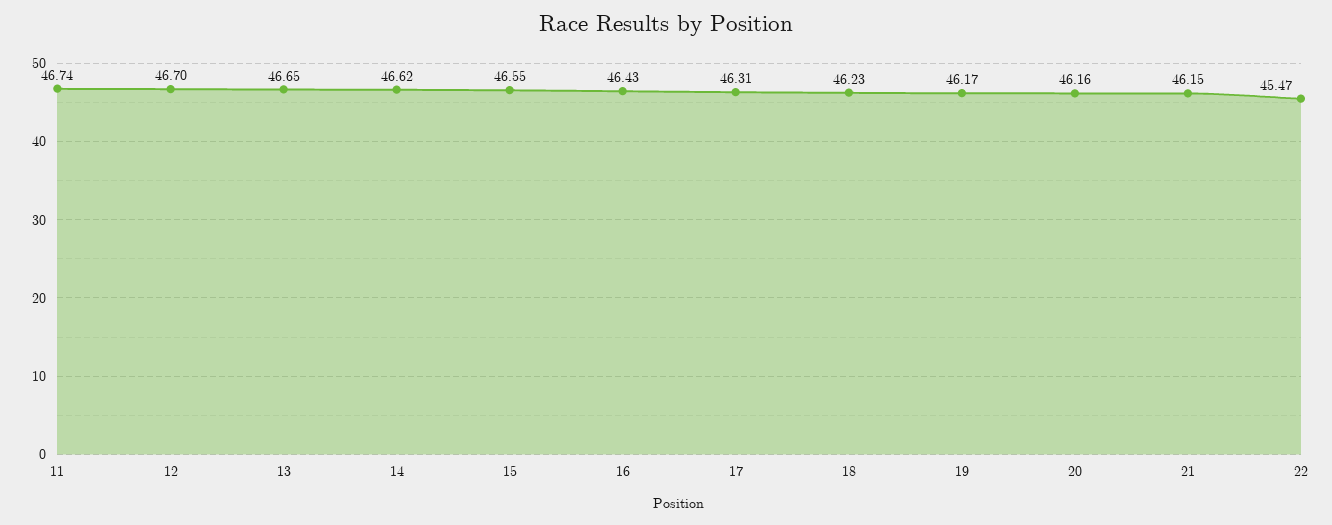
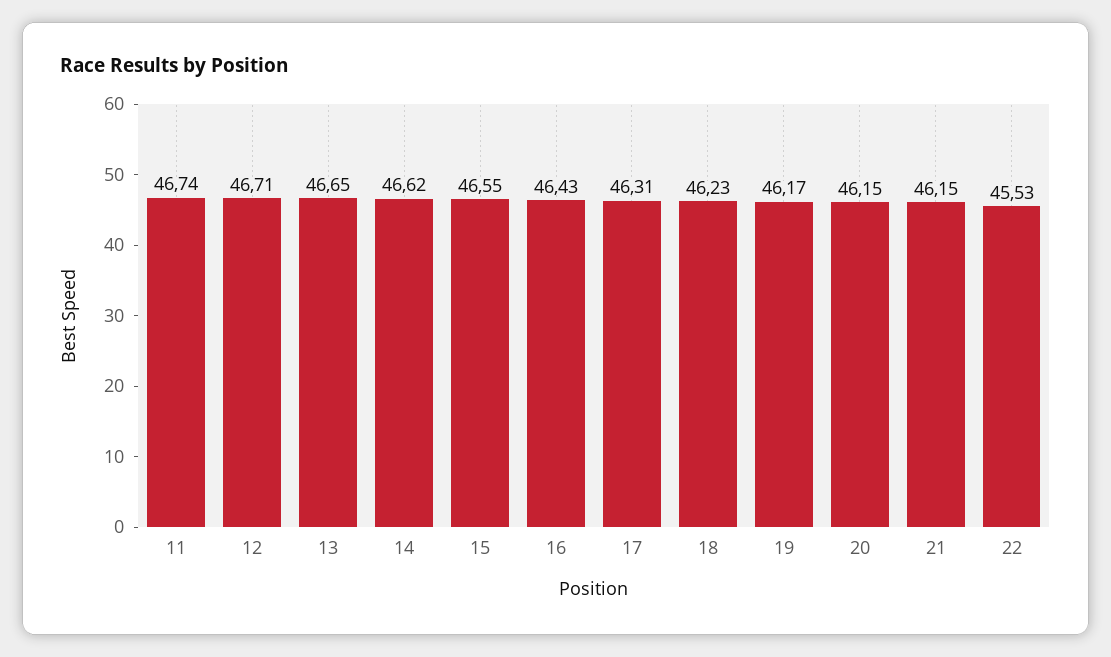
  {
    "11": 46.74,
-   "12": 46.7,
+   "12": 46.71,
    "13": 46.65,
    "14": 46.62,
    "15": 46.55,
    "16": 46.43,
    "17": 46.31,
    "18": 46.23,
    "19": 46.17,
-   "20": 46.16,
+   "20": 46.15,
    "21": 46.15,
-   "22": 45.47
+   "22": 45.53
  }

